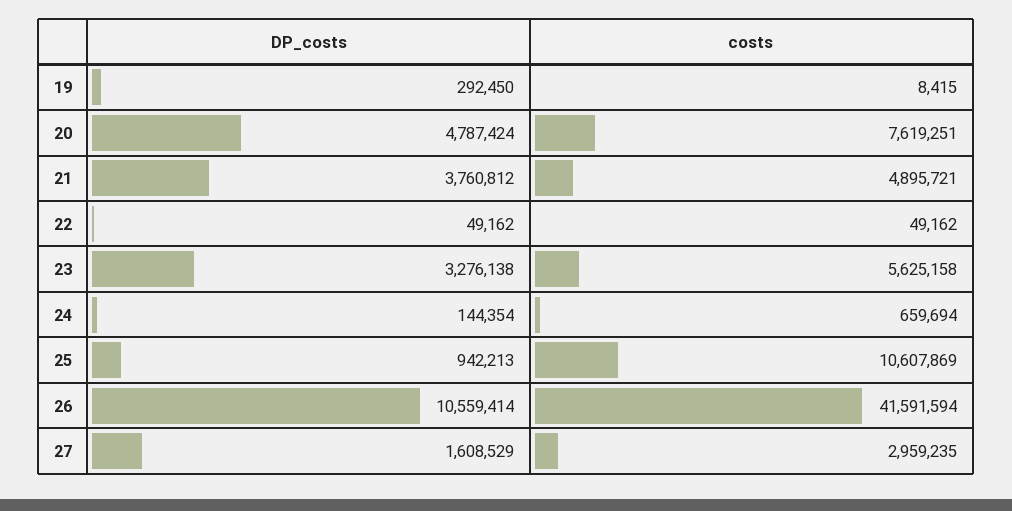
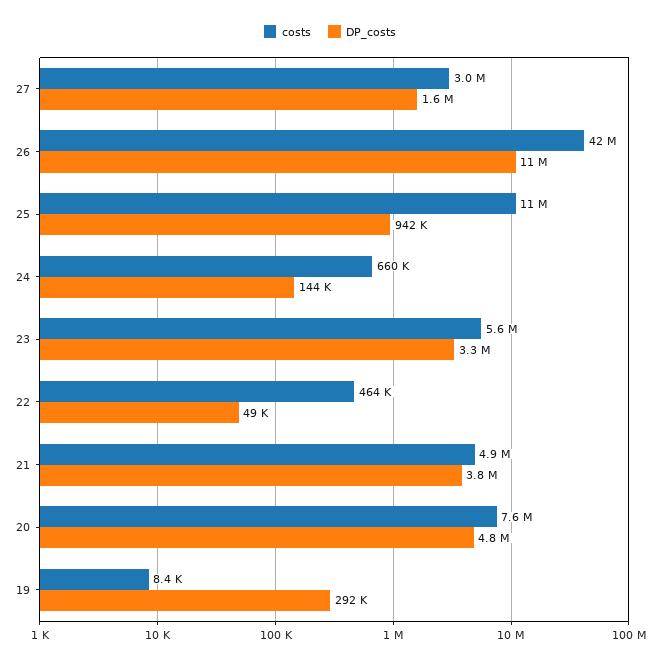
  {
    "DP_costs": {
      "19": 292450,
      "20": 4787424,
      "21": 3760812,
      "22": 49162,
      "23": 3276138,
      "24": 144354,
      "25": 942213,
      "26": 10559414,
      "27": 1608529
    },
    "costs": {
      "19": 8415,
      "20": 7619251,
      "21": 4895721,
-     "22": 49162,
+     "22": 464000,
      "23": 5625158,
      "24": 659694,
      "25": 10607869,
      "26": 41591594,
      "27": 2959235
    }
  }

